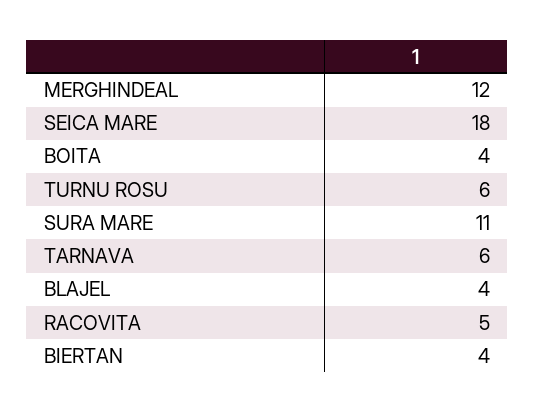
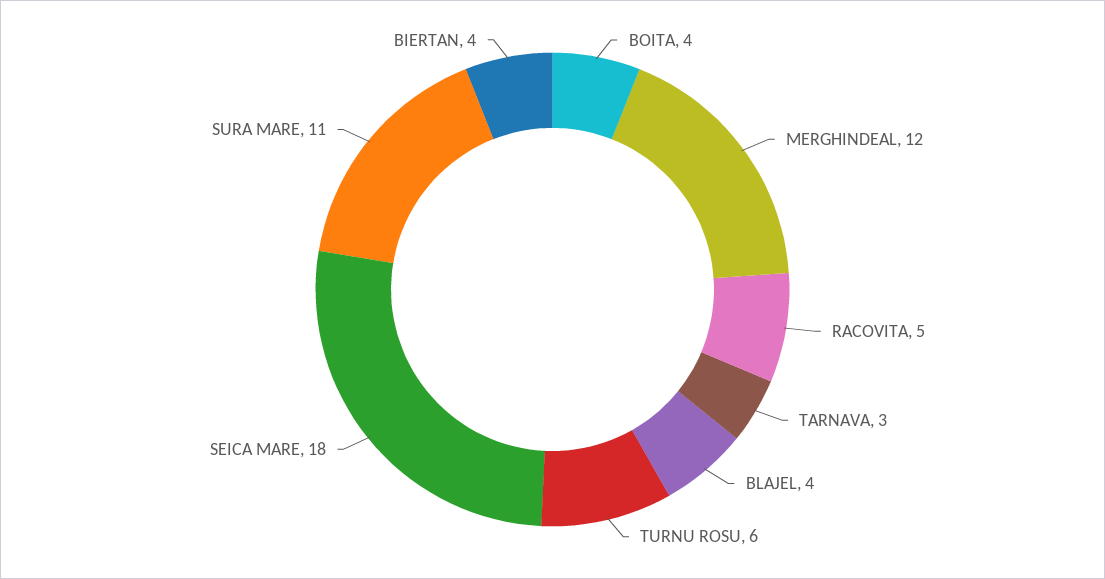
  {
    "MERGHINDEAL": 12,
    "SEICA MARE": 18,
    "BOITA": 4,
    "TURNU ROSU": 6,
    "SURA MARE": 11,
-   "TARNAVA": 6,
+   "TARNAVA": 3,
    "BLAJEL": 4,
    "RACOVITA": 5,
    "BIERTAN": 4
  }

